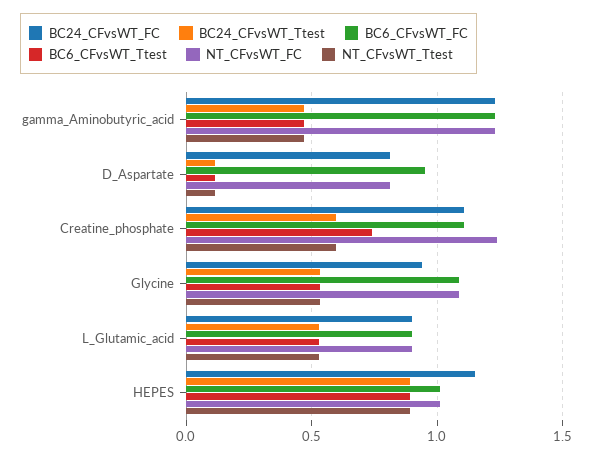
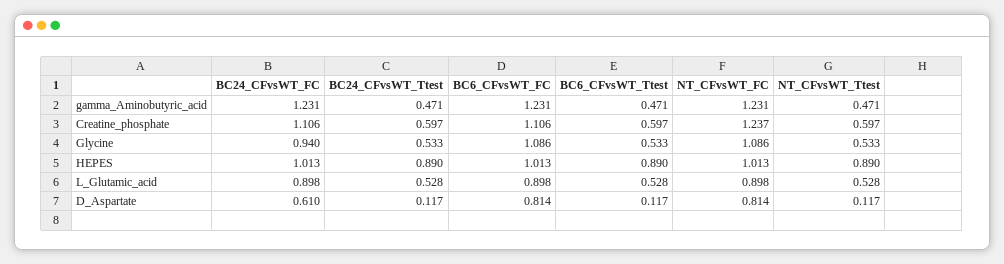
  {
    "BC24_CFvsWT_FC": {
      "gamma_Aminobutyric_acid": 1.231,
-     "D_Aspartate": 0.8,
+     "D_Aspartate": 0.61,
      "Creatine_phosphate": 1.106,
      "Glycine": 0.94,
      "L_Glutamic_acid": 0.898,
-     "HEPES": 1.15
+     "HEPES": 1.013
    },
    "BC24_CFvsWT_Ttest": {
      "gamma_Aminobutyric_acid": 0.471,
      "D_Aspartate": 0.117,
      "Creatine_phosphate": 0.597,
      "Glycine": 0.533,
      "L_Glutamic_acid": 0.528,
      "HEPES": 0.89
    },
    "BC6_CFvsWT_FC": {
      "gamma_Aminobutyric_acid": 1.231,
-     "D_Aspartate": 0.95,
+     "D_Aspartate": 0.814,
      "Creatine_phosphate": 1.106,
      "Glycine": 1.086,
      "L_Glutamic_acid": 0.898,
      "HEPES": 1.013
    },
    "BC6_CFvsWT_Ttest": {
      "gamma_Aminobutyric_acid": 0.471,
      "D_Aspartate": 0.117,
-     "Creatine_phosphate": 0.75,
+     "Creatine_phosphate": 0.597,
      "Glycine": 0.533,
      "L_Glutamic_acid": 0.528,
      "HEPES": 0.89
    },
    "NT_CFvsWT_FC": {
      "gamma_Aminobutyric_acid": 1.231,
      "D_Aspartate": 0.814,
      "Creatine_phosphate": 1.237,
      "Glycine": 1.086,
      "L_Glutamic_acid": 0.898,
      "HEPES": 1.013
    },
    "NT_CFvsWT_Ttest": {
      "gamma_Aminobutyric_acid": 0.471,
      "D_Aspartate": 0.117,
      "Creatine_phosphate": 0.597,
      "Glycine": 0.533,
      "L_Glutamic_acid": 0.528,
      "HEPES": 0.89
    }
  }

